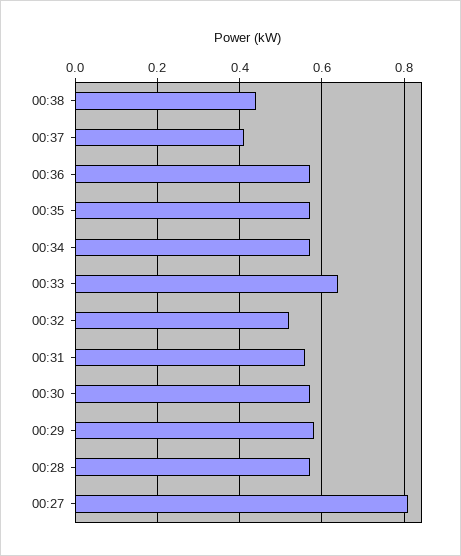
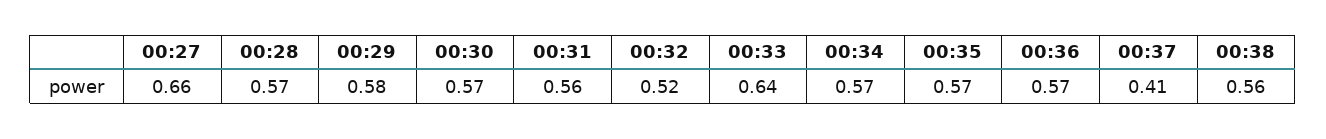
  {
-   "00:38": 0.45,
+   "00:38": 0.56,
    "00:37": 0.41,
    "00:36": 0.57,
    "00:35": 0.57,
    "00:34": 0.57,
    "00:33": 0.64,
    "00:32": 0.52,
    "00:31": 0.56,
    "00:30": 0.57,
    "00:29": 0.58,
    "00:28": 0.57,
-   "00:27": 0.8
+   "00:27": 0.66
  }

